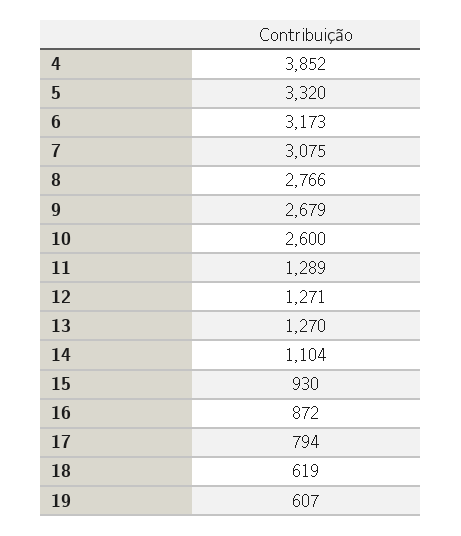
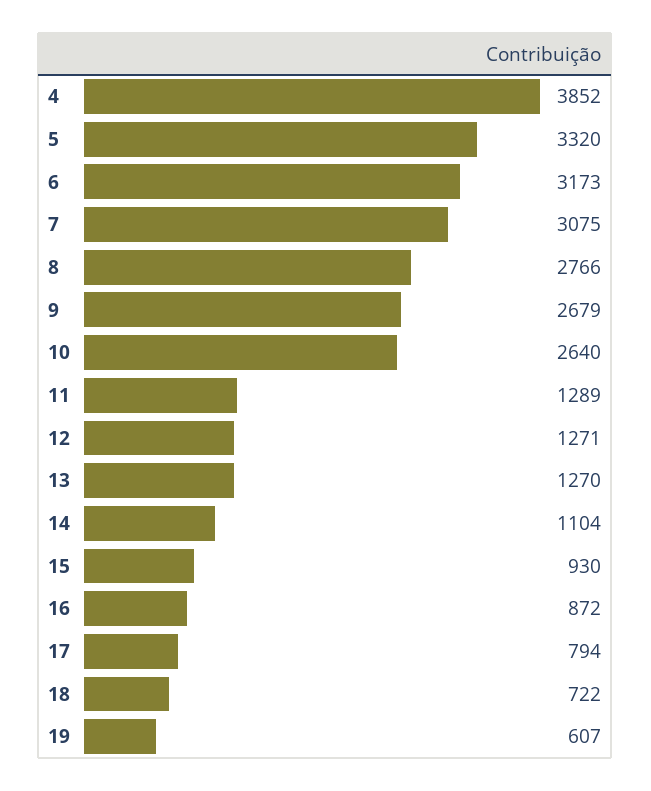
  {
    "4": 3852,
    "5": 3320,
    "6": 3173,
    "7": 3075,
    "8": 2766,
    "9": 2679,
-   "10": 2600,
+   "10": 2640,
    "11": 1289,
    "12": 1271,
    "13": 1270,
    "14": 1104,
    "15": 930,
    "16": 872,
    "17": 794,
-   "18": 619,
+   "18": 722,
    "19": 607
  }

